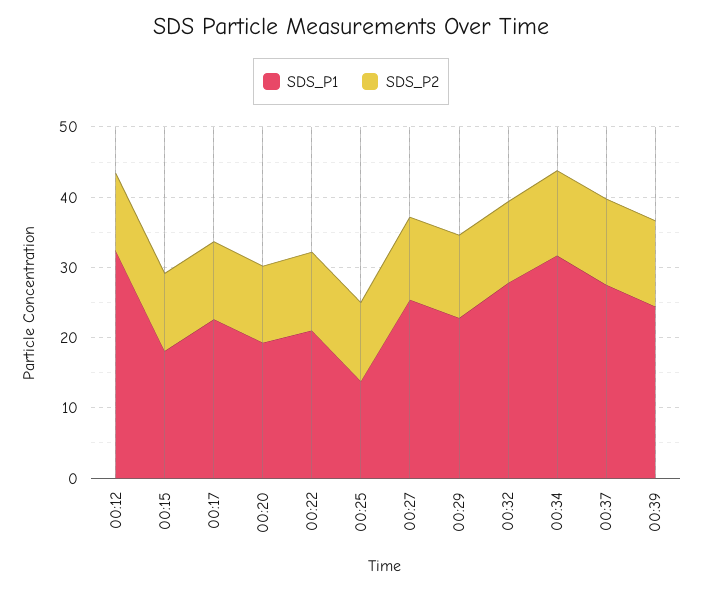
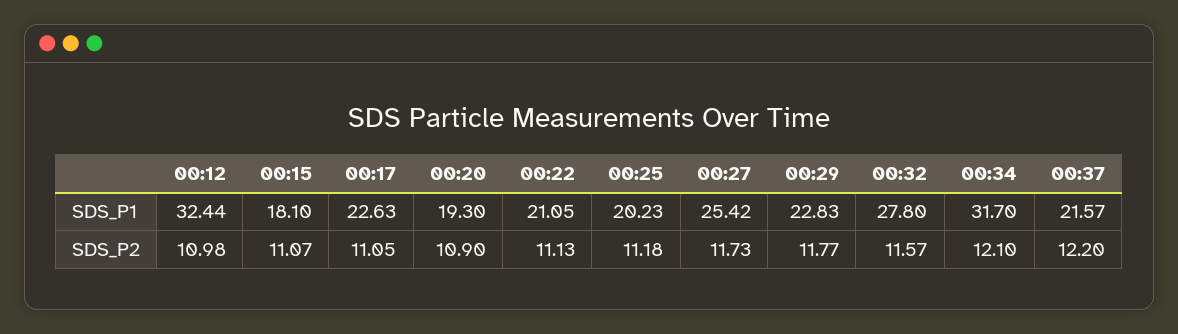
  {
    "SDS_P1": {
      "00:12": 32.44,
      "00:15": 18.1,
      "00:17": 22.63,
      "00:20": 19.3,
      "00:22": 21.05,
-     "00:25": 14,
+     "00:25": 20.23,
      "00:27": 25.42,
      "00:29": 22.83,
      "00:32": 27.8,
      "00:34": 31.7,
-     "00:37": 28,
+     "00:37": 21.57
-     "00:39": 24
    },
    "SDS_P2": {
      "00:12": 10.98,
      "00:15": 11.07,
      "00:17": 11.05,
      "00:20": 10.9,
      "00:22": 11.13,
      "00:25": 11.18,
      "00:27": 11.73,
      "00:29": 11.77,
      "00:32": 11.57,
      "00:34": 12.1,
-     "00:37": 12.2,
+     "00:37": 12.2
-     "00:39": 12
    }
  }

